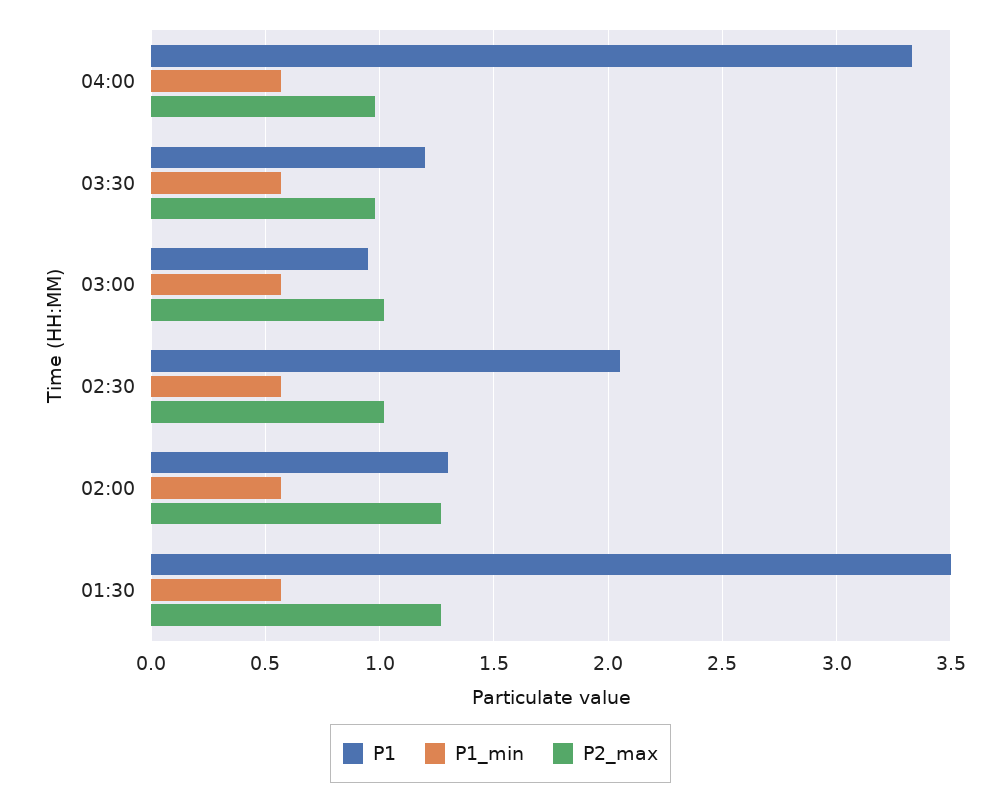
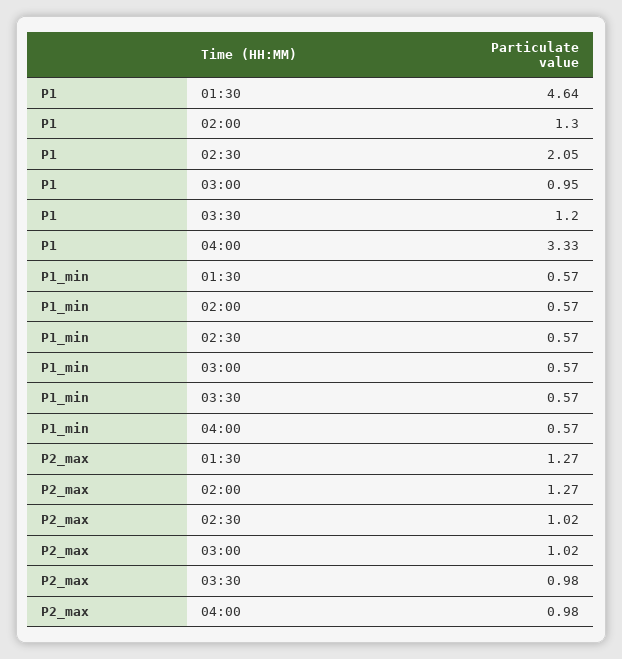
  {
    "P1": {
      "04:00": 3.33,
      "03:30": 1.2,
      "03:00": 0.95,
      "02:30": 2.05,
      "02:00": 1.3,
-     "01:30": 3.5
+     "01:30": 4.64
    },
    "P1_min": {
      "04:00": 0.57,
      "03:30": 0.57,
      "03:00": 0.57,
      "02:30": 0.57,
      "02:00": 0.57,
      "01:30": 0.57
    },
    "P2_max": {
      "04:00": 0.98,
      "03:30": 0.98,
      "03:00": 1.02,
      "02:30": 1.02,
      "02:00": 1.27,
      "01:30": 1.27
    }
  }

